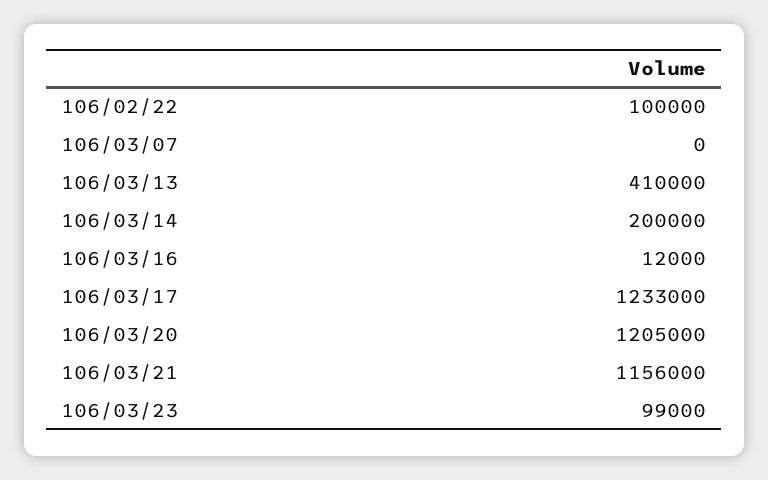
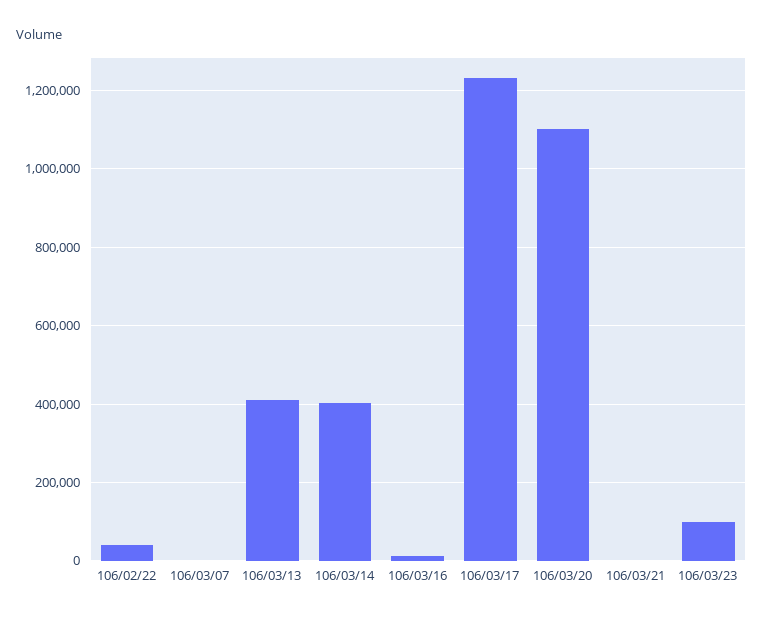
  {
-   "106/02/22": 100000,
+   "106/02/22": 40000,
    "106/03/07": 0,
    "106/03/13": 410000,
-   "106/03/14": 200000,
+   "106/03/14": 400000,
    "106/03/16": 12000,
    "106/03/17": 1233000,
-   "106/03/20": 1205000,
+   "106/03/20": 1100000,
-   "106/03/21": 1156000,
+   "106/03/21": 0,
    "106/03/23": 99000
  }

